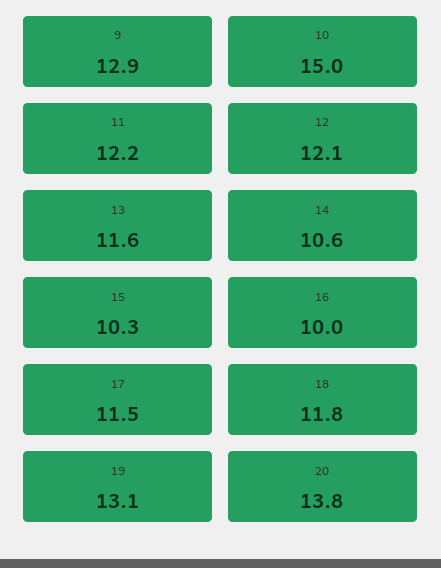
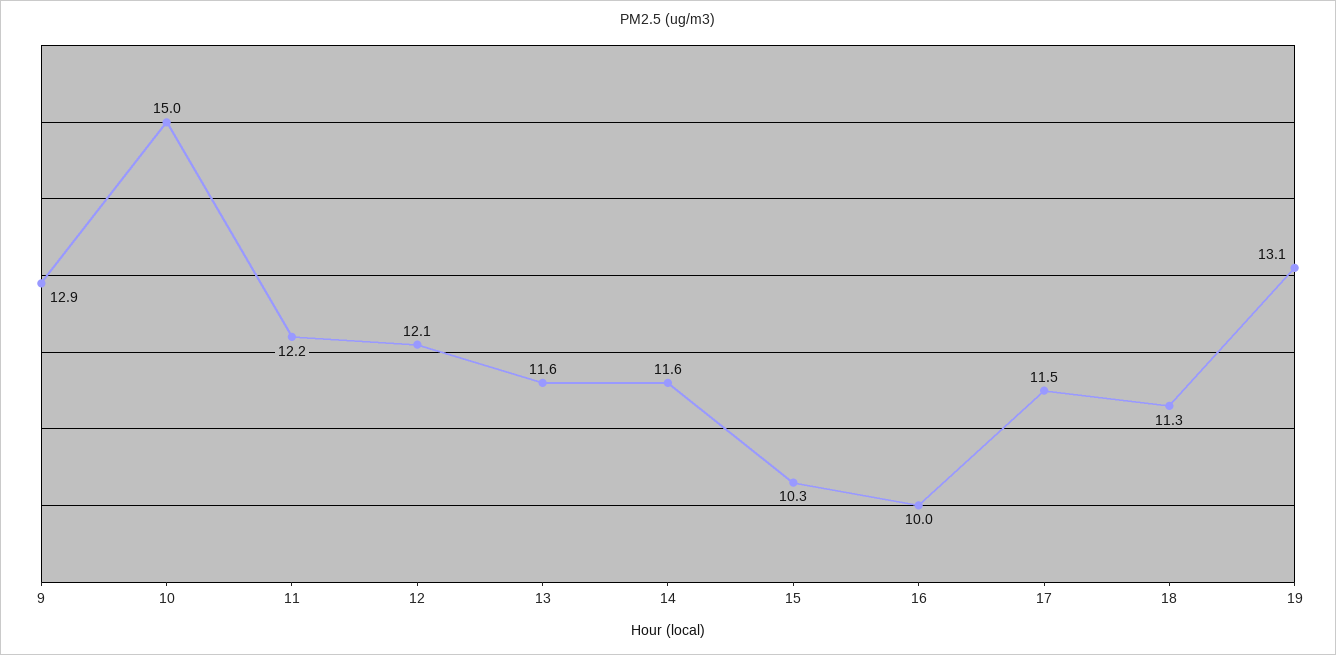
  {
    "9": 12.9,
    "10": 15,
    "11": 12.2,
    "12": 12.1,
    "13": 11.6,
-   "14": 10.6,
+   "14": 11.6,
    "15": 10.3,
    "16": 10,
    "17": 11.5,
-   "18": 11.8,
+   "18": 11.3,
-   "19": 13.1,
+   "19": 13.1
-   "20": 13.8
  }

